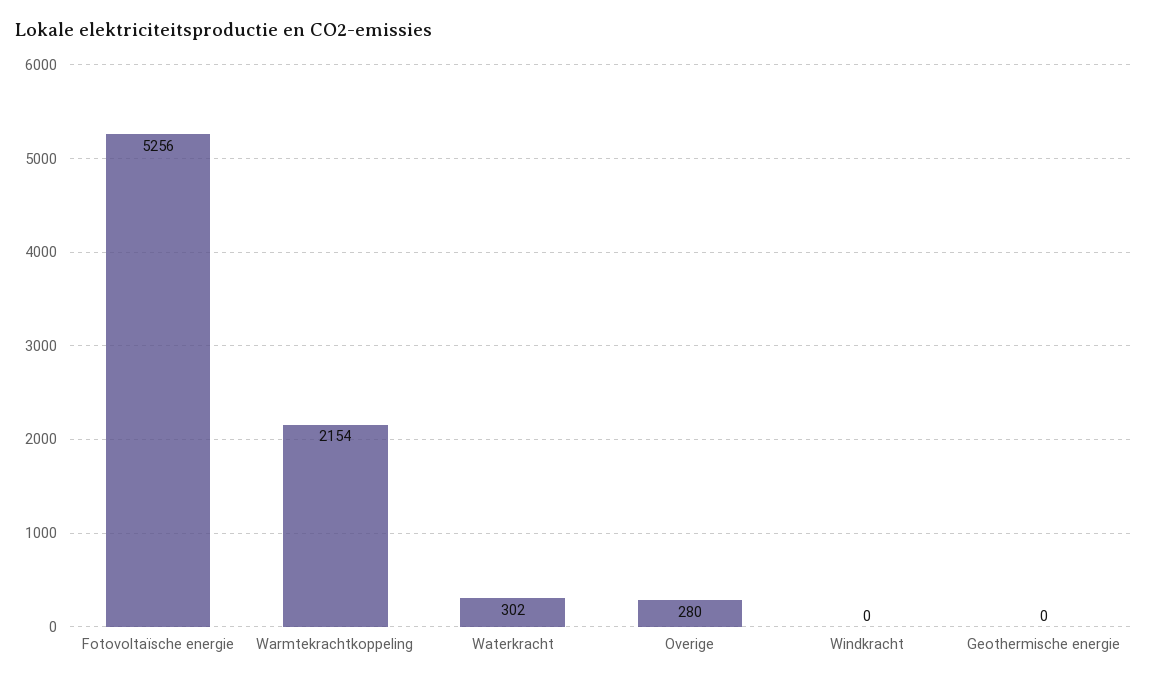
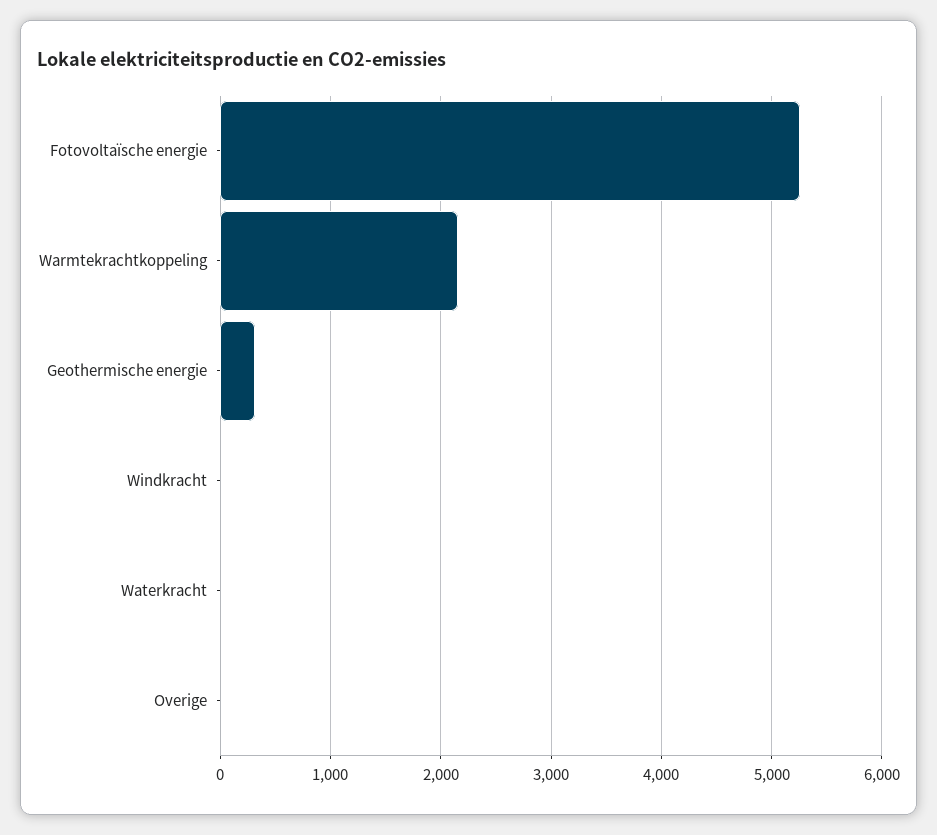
  {
    "Fotovoltaïsche energie": 5256,
    "Warmtekrachtkoppeling": 2154,
-   "Waterkracht": 302,
+   "Waterkracht": 0,
-   "Overige": 280,
+   "Overige": 0,
    "Windkracht": 0,
-   "Geothermische energie": 0
+   "Geothermische energie": 300
  }

